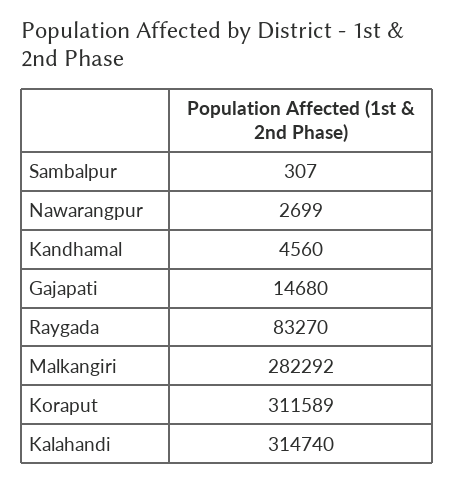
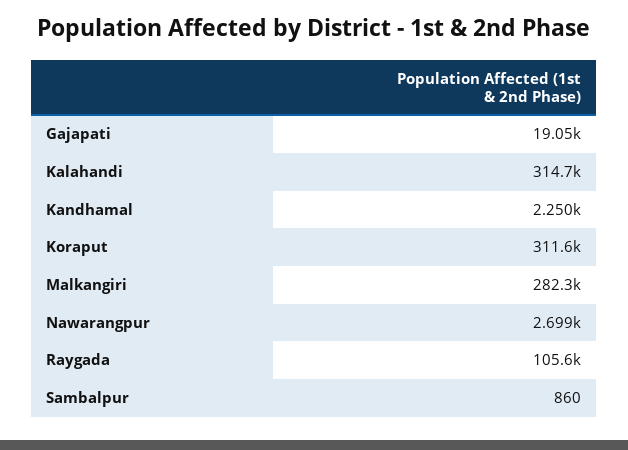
  {
-   "Sambalpur": 307,
+   "Sambalpur": 860,
    "Nawarangpur": 2699,
-   "Kandhamal": 4560,
+   "Kandhamal": 2250,
-   "Gajapati": 14680,
+   "Gajapati": 19050,
-   "Raygada": 83270,
+   "Raygada": 105600,
    "Malkangiri": 282292,
    "Koraput": 311589,
    "Kalahandi": 314740
  }

